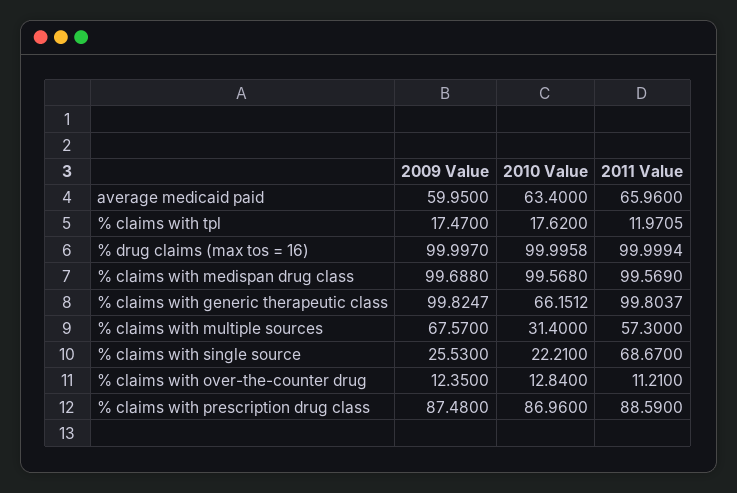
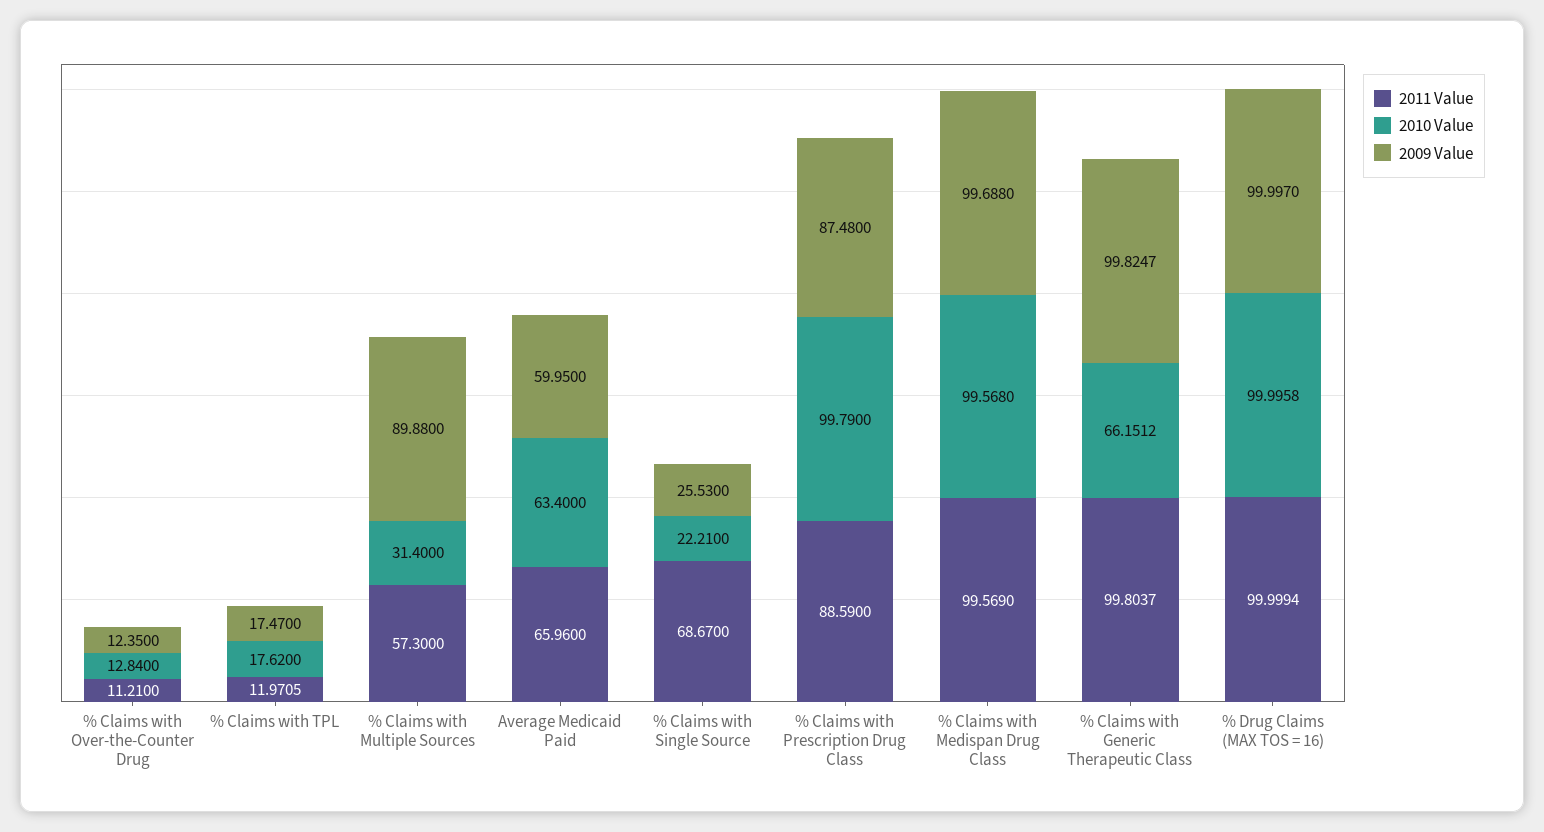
  {
    "2009 Value": {
      "average medicaid paid": 59.95,
      "% claims with tpl": 17.47,
      "% drug claims (max tos = 16)": 99.997,
      "% claims with medispan drug class": 99.688,
      "% claims with generic therapeutic class": 99.8247,
-     "% claims with multiple sources": 67.57,
+     "% claims with multiple sources": 89.88,
      "% claims with single source": 25.53,
      "% claims with over-the-counter drug": 12.35,
      "% claims with prescription drug class": 87.48
    },
    "2010 Value": {
      "average medicaid paid": 63.4,
      "% claims with tpl": 17.62,
      "% drug claims (max tos = 16)": 99.9958,
      "% claims with medispan drug class": 99.568,
      "% claims with generic therapeutic class": 66.1512,
      "% claims with multiple sources": 31.4,
      "% claims with single source": 22.21,
      "% claims with over-the-counter drug": 12.84,
-     "% claims with prescription drug class": 86.96
+     "% claims with prescription drug class": 99.79
    },
    "2011 Value": {
      "average medicaid paid": 65.96,
      "% claims with tpl": 11.9705,
      "% drug claims (max tos = 16)": 99.9994,
      "% claims with medispan drug class": 99.569,
      "% claims with generic therapeutic class": 99.8037,
      "% claims with multiple sources": 57.3,
      "% claims with single source": 68.67,
      "% claims with over-the-counter drug": 11.21,
      "% claims with prescription drug class": 88.59
    }
  }

